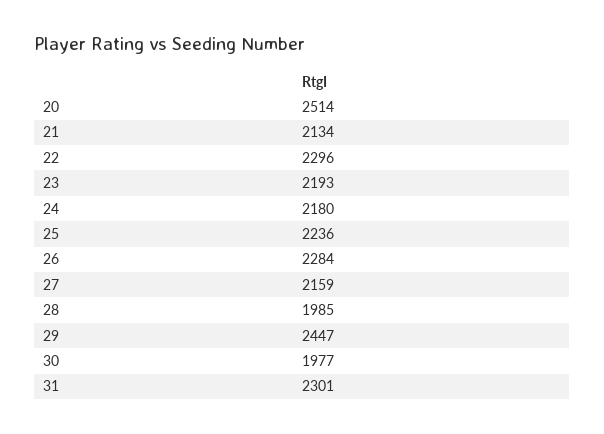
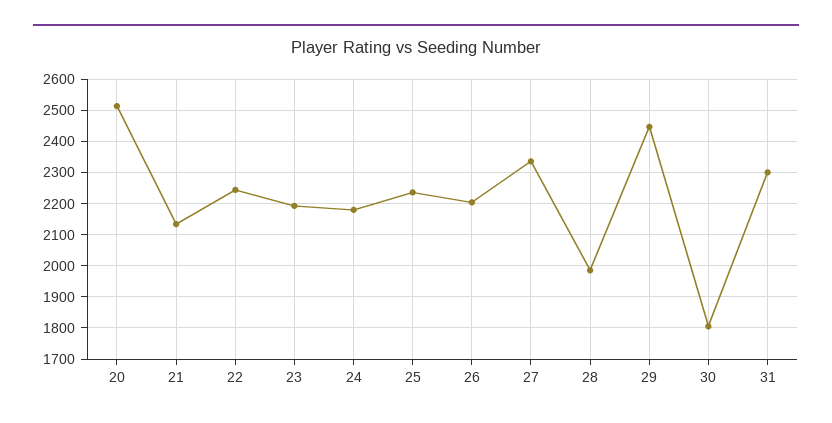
  {
    "20": 2514,
    "21": 2134,
-   "22": 2296,
+   "22": 2240,
    "23": 2193,
    "24": 2180,
    "25": 2236,
-   "26": 2284,
+   "26": 2200,
-   "27": 2159,
+   "27": 2340,
    "28": 1985,
    "29": 2447,
-   "30": 1977,
+   "30": 1800,
    "31": 2301
  }

